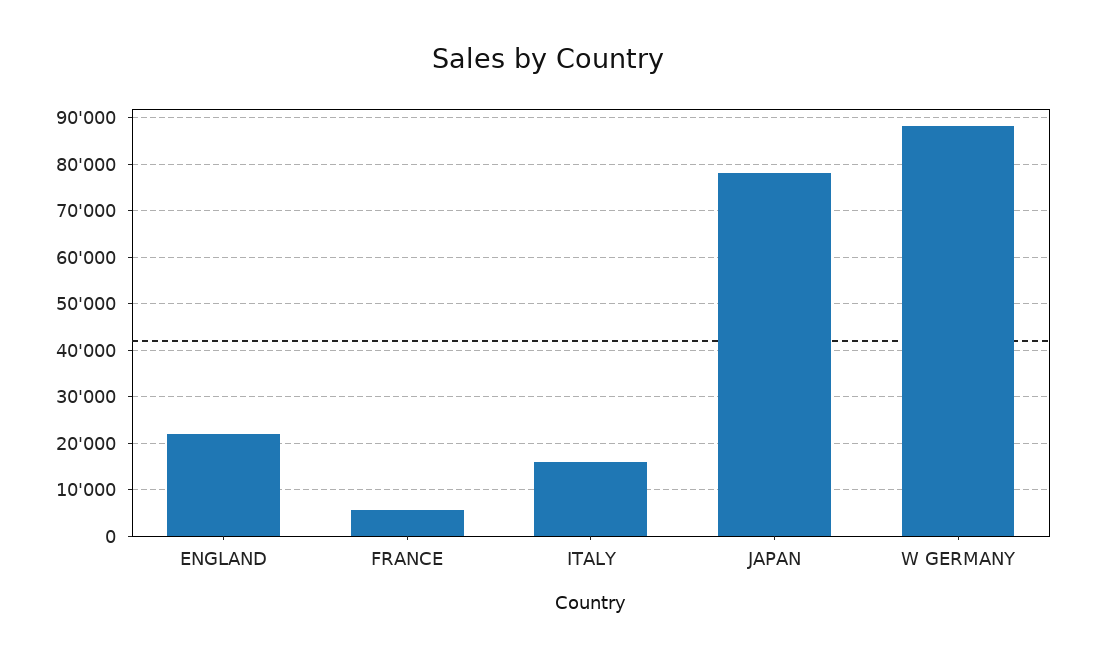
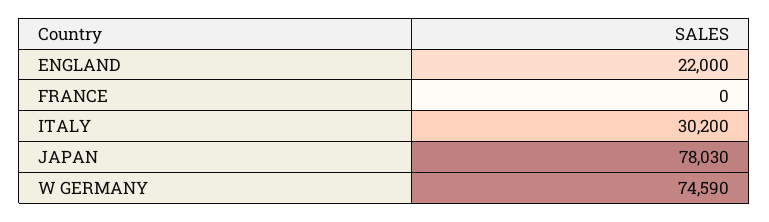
  {
    "ENGLAND": 22000,
-   "FRANCE": 6000,
+   "FRANCE": 0,
-   "ITALY": 16000,
+   "ITALY": 30200,
    "JAPAN": 78030,
-   "W GERMANY": 88000
+   "W GERMANY": 74590
  }

